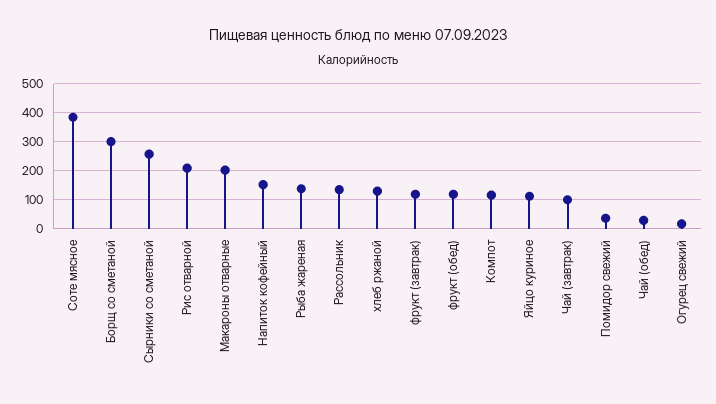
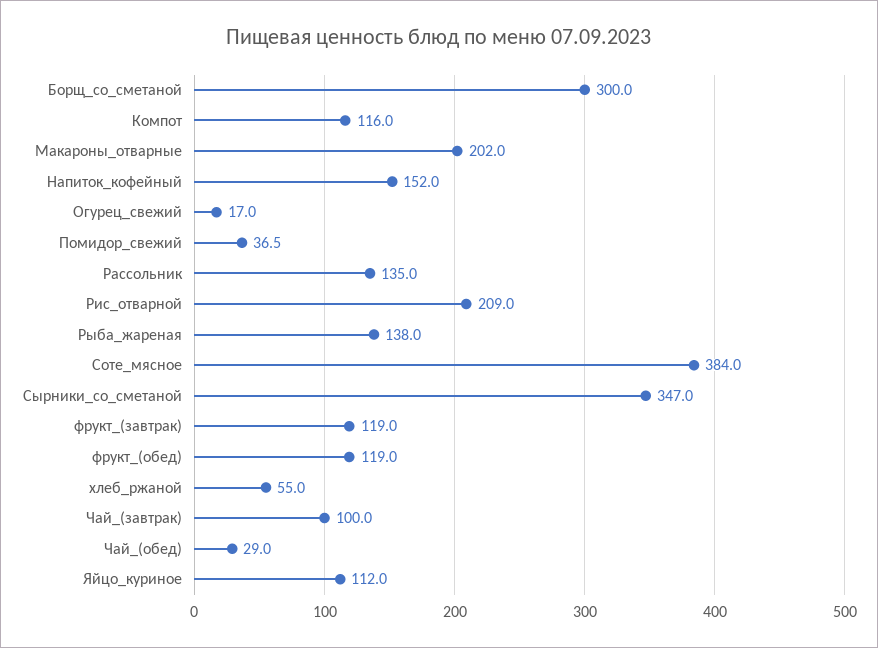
  {
    "Соте мясное": 384,
    "Борщ со сметаной": 300,
-   "Сырники со сметаной": 250,
+   "Сырники со сметаной": 347,
    "Рис отварной": 209,
    "Макароны отварные": 202,
    "Напиток кофейный": 152,
    "Рыба жареная": 138,
    "Рассольник": 135,
-   "хлеб ржаной": 125,
+   "хлеб ржаной": 55,
    "фрукт (завтрак)": 119,
    "фрукт (обед)": 119,
    "Компот": 116,
    "Яйцо куриное": 112,
    "Чай (завтрак)": 100,
    "Помидор свежий": 36.5,
    "Чай (обед)": 29,
    "Огурец свежий": 17
  }

